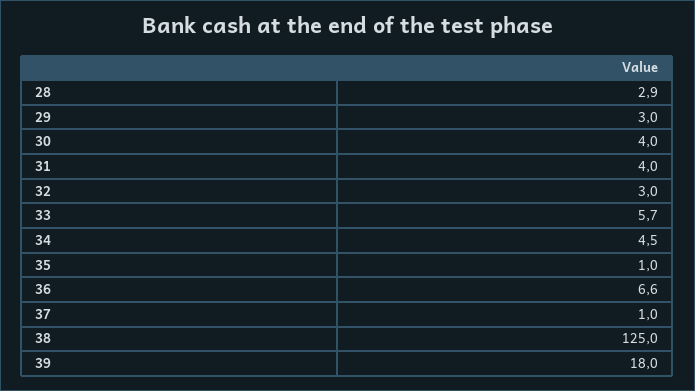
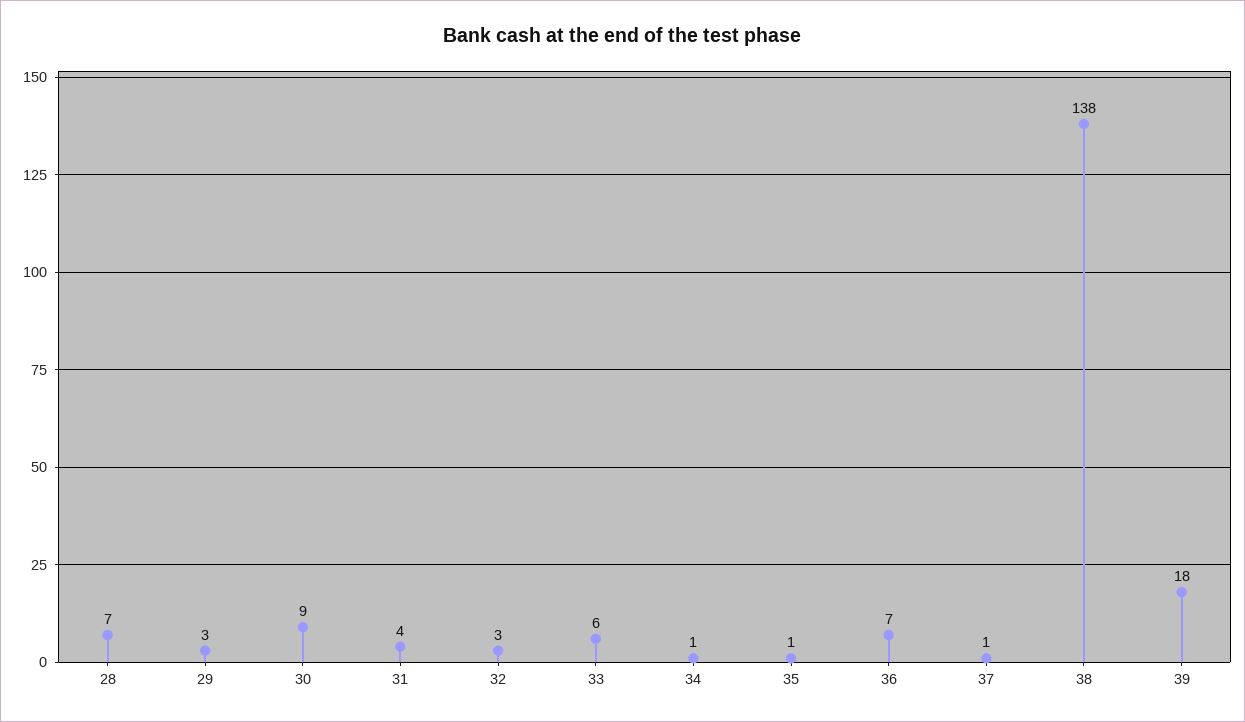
  {
-   "28": 2.9,
+   "28": 7,
    "29": 3,
-   "30": 4,
+   "30": 9,
    "31": 4,
    "32": 3,
    "33": 5.7,
-   "34": 4.5,
+   "34": 1,
    "35": 1,
    "36": 6.6,
    "37": 1,
-   "38": 125,
+   "38": 138,
    "39": 18
  }

